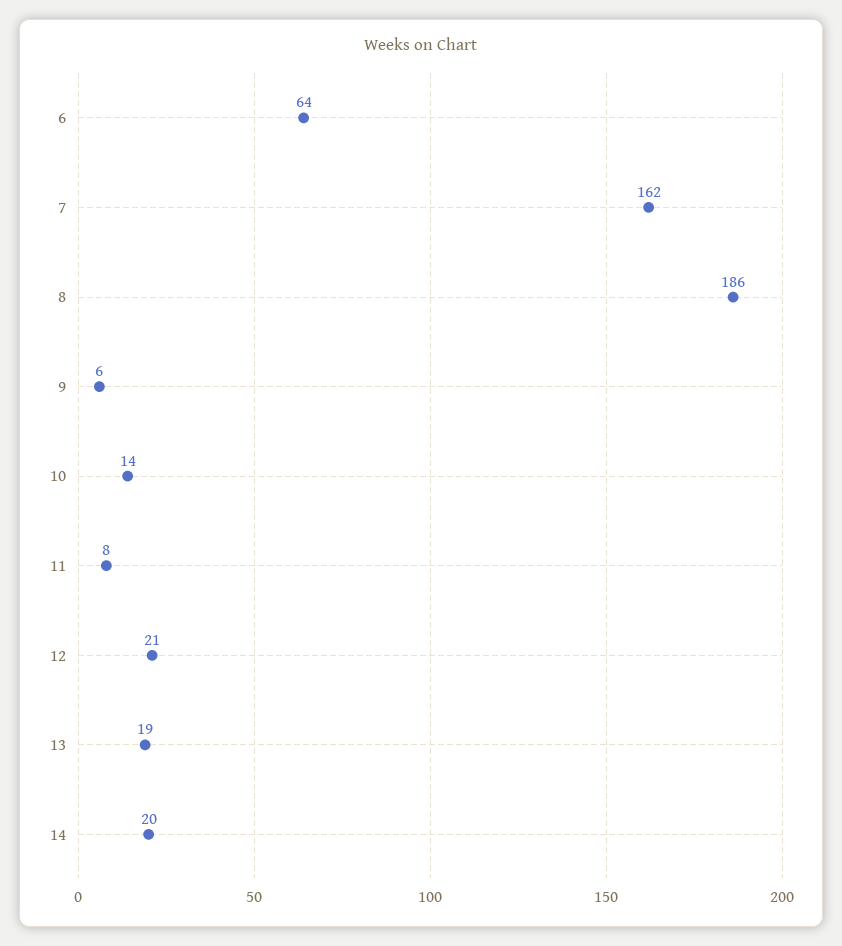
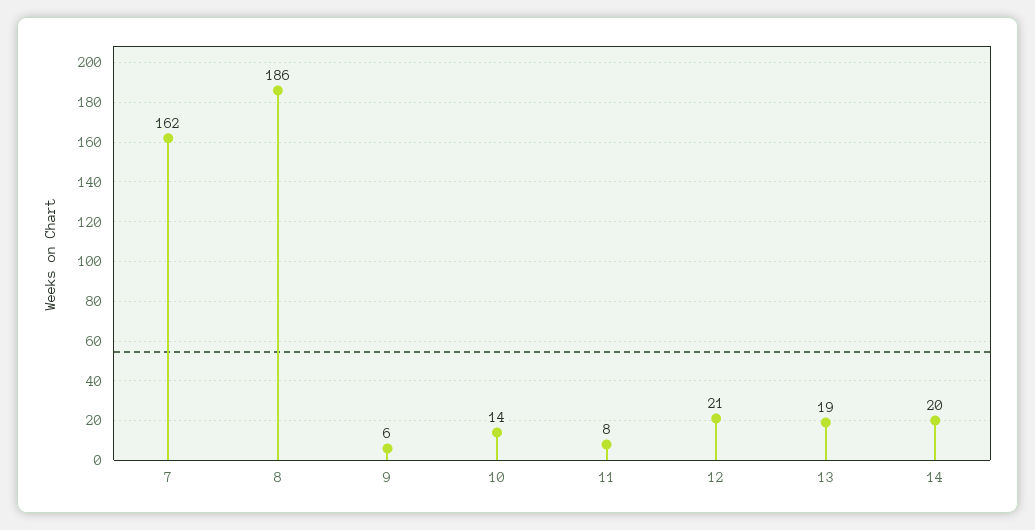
  {
-   "6": 64,
    "7": 162,
    "8": 186,
    "9": 6,
    "10": 14,
    "11": 8,
    "12": 21,
    "13": 19,
    "14": 20
  }

